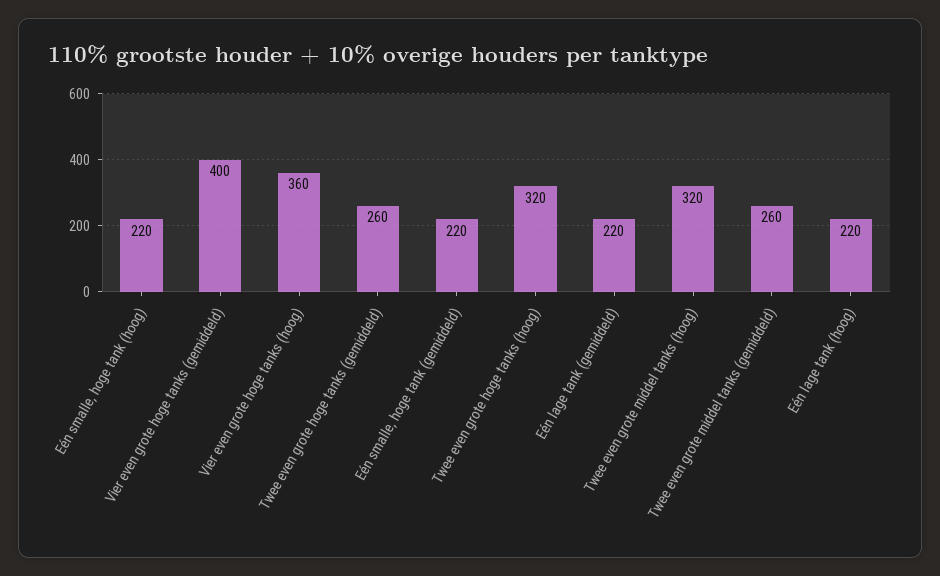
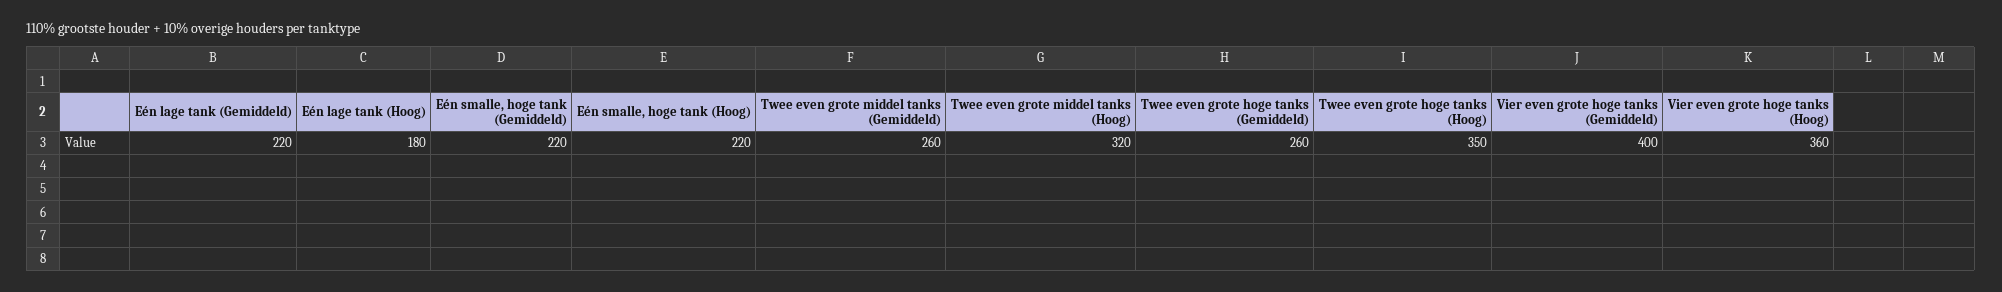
  {
    "Eén smalle, hoge tank (hoog)": 220,
    "Vier even grote hoge tanks (gemiddeld)": 400,
    "Vier even grote hoge tanks (hoog)": 360,
    "Twee even grote hoge tanks (gemiddeld)": 260,
    "Eén smalle, hoge tank (gemiddeld)": 220,
-   "Twee even grote hoge tanks (hoog)": 320,
+   "Twee even grote hoge tanks (hoog)": 350,
    "Eén lage tank (gemiddeld)": 220,
    "Twee even grote middel tanks (hoog)": 320,
    "Twee even grote middel tanks (gemiddeld)": 260,
-   "Eén lage tank (hoog)": 220
+   "Eén lage tank (hoog)": 180
  }

